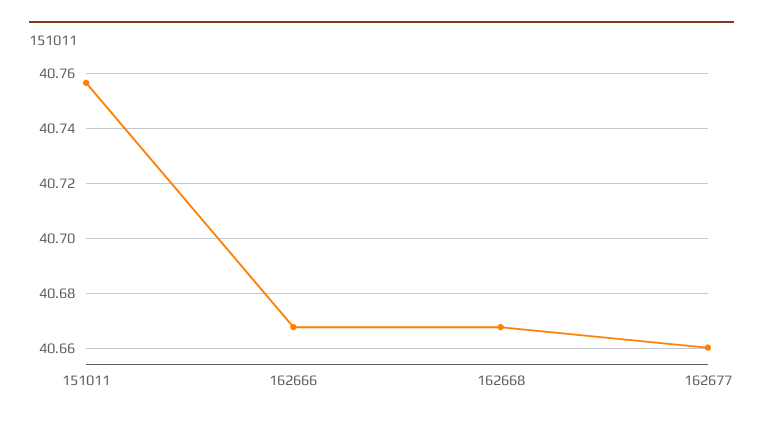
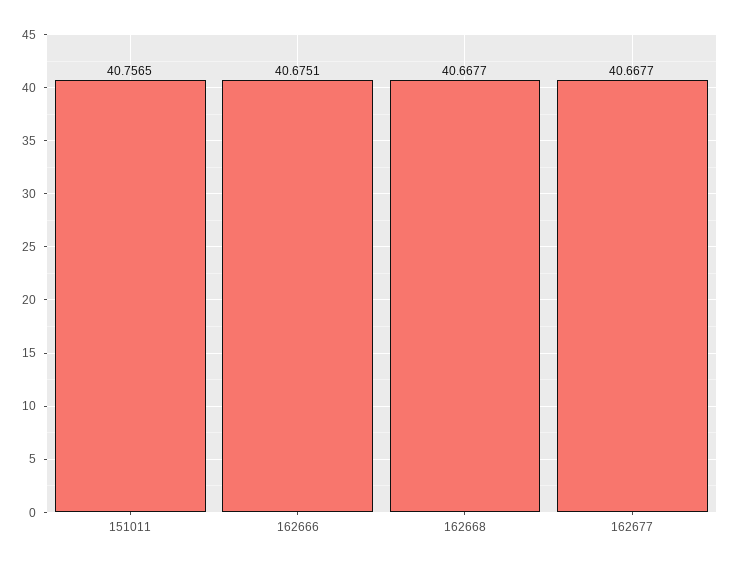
  {
    "151011": 40.7565,
-   "162666": 40.6675,
+   "162666": 40.6751,
    "162668": 40.6677,
-   "162677": 40.66
+   "162677": 40.6677
  }

